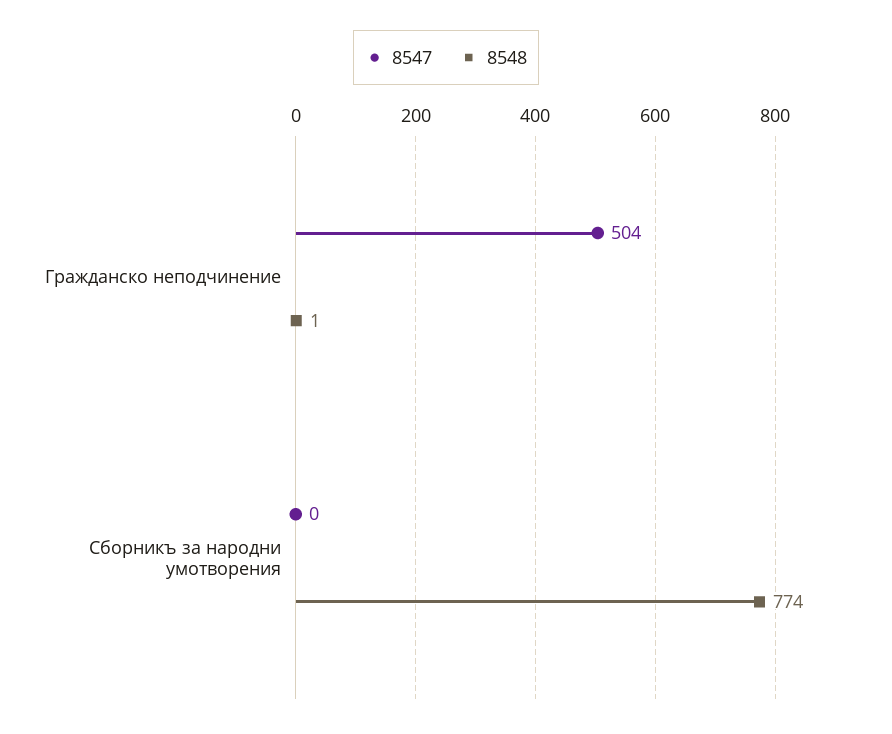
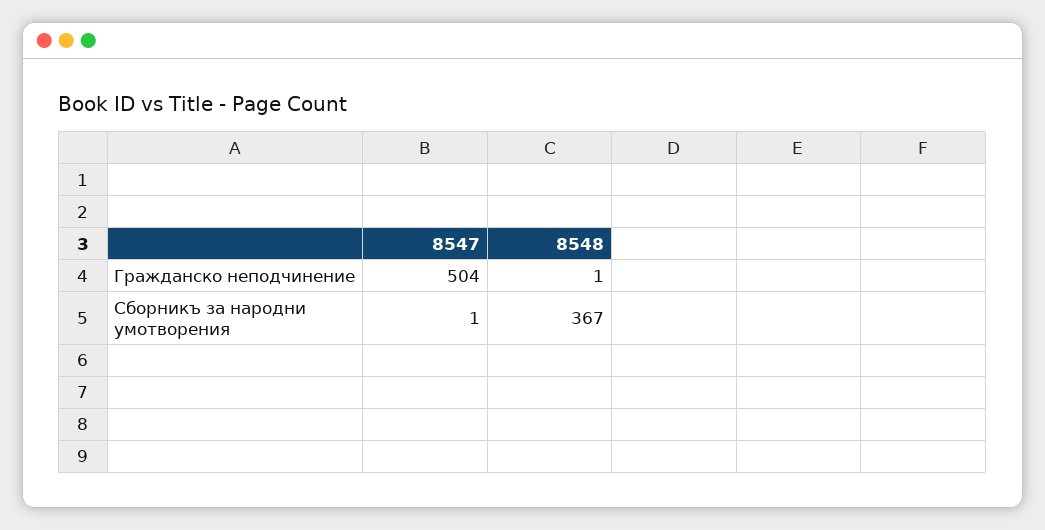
  {
    "8547": {
      "Гражданско неподчинение": 504,
-     "Сборникъ за народни умотворения": 0
+     "Сборникъ за народни умотворения": 1
    },
    "8548": {
      "Гражданско неподчинение": 1,
-     "Сборникъ за народни умотворения": 774
+     "Сборникъ за народни умотворения": 367
    }
  }

